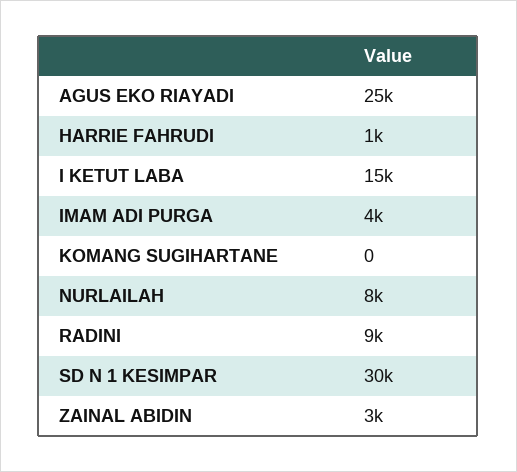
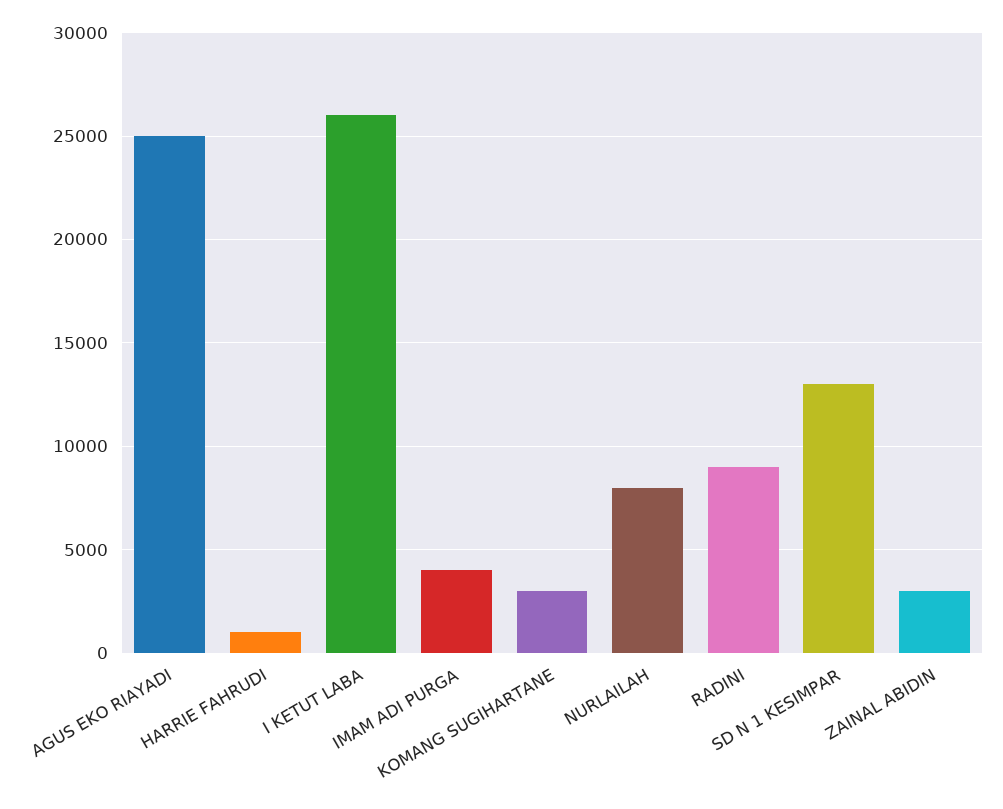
  {
    "AGUS EKO RIAYADI": 25000,
    "HARRIE FAHRUDI": 1000,
-   "I KETUT LABA": 15000,
+   "I KETUT LABA": 26000,
    "IMAM ADI PURGA": 4000,
-   "KOMANG SUGIHARTANE": 0,
+   "KOMANG SUGIHARTANE": 3000,
    "NURLAILAH": 8000,
    "RADINI": 9000,
-   "SD N 1 KESIMPAR": 30000,
+   "SD N 1 KESIMPAR": 13000,
    "ZAINAL ABIDIN": 3000
  }

